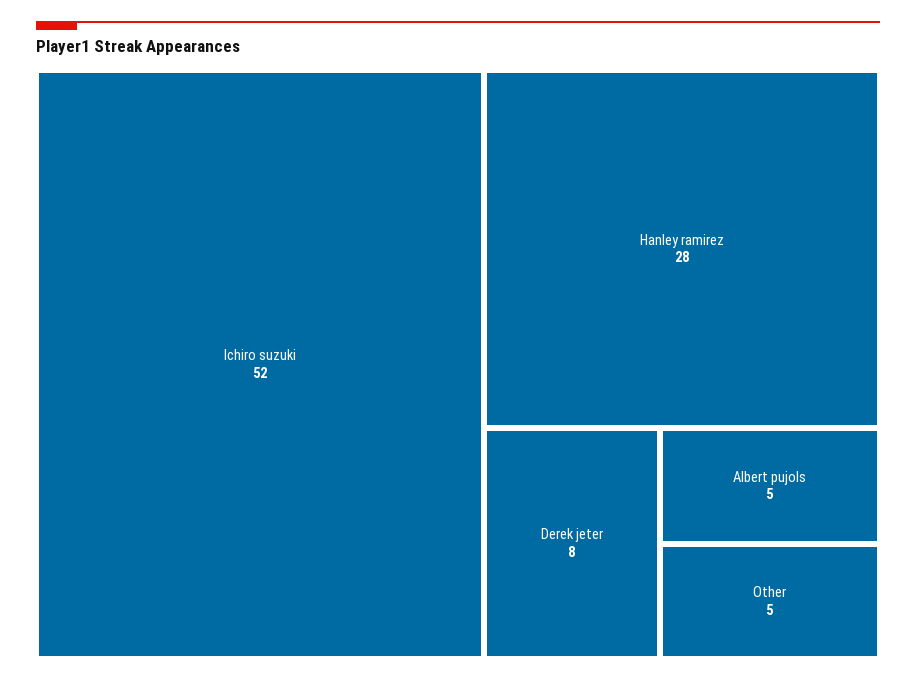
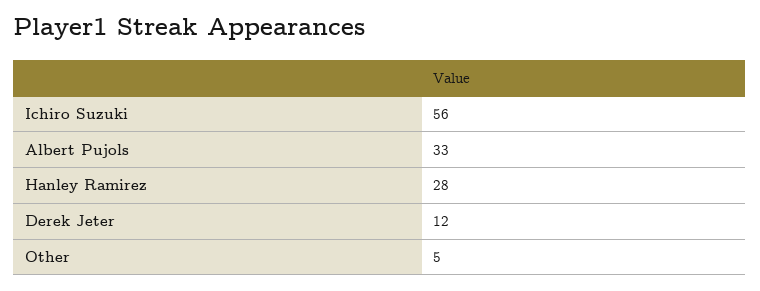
  {
-   "Ichiro suzuki": 52,
+   "Ichiro suzuki": 56,
    "Hanley ramirez": 28,
-   "Derek jeter": 8,
+   "Derek jeter": 12,
-   "Albert pujols": 5,
+   "Albert pujols": 33,
    "Other": 5
  }

